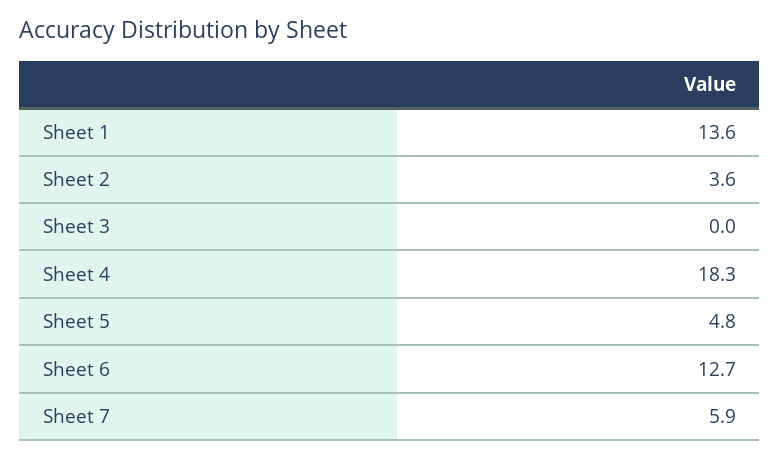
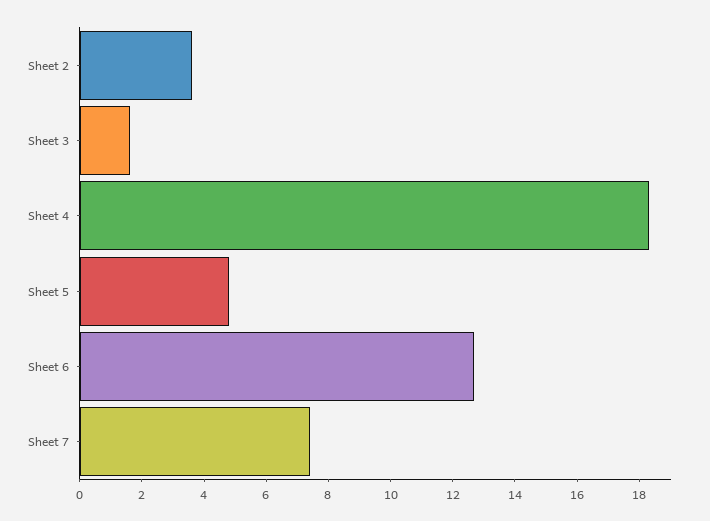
  {
-   "Sheet 1": 13.6,
    "Sheet 2": 3.6,
-   "Sheet 3": 0,
+   "Sheet 3": 1.5,
    "Sheet 4": 18.3,
    "Sheet 5": 4.8,
    "Sheet 6": 12.7,
-   "Sheet 7": 5.9
+   "Sheet 7": 7.5
  }

